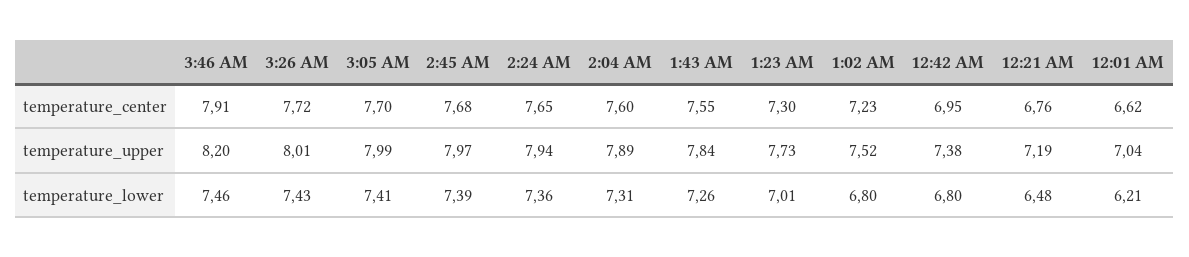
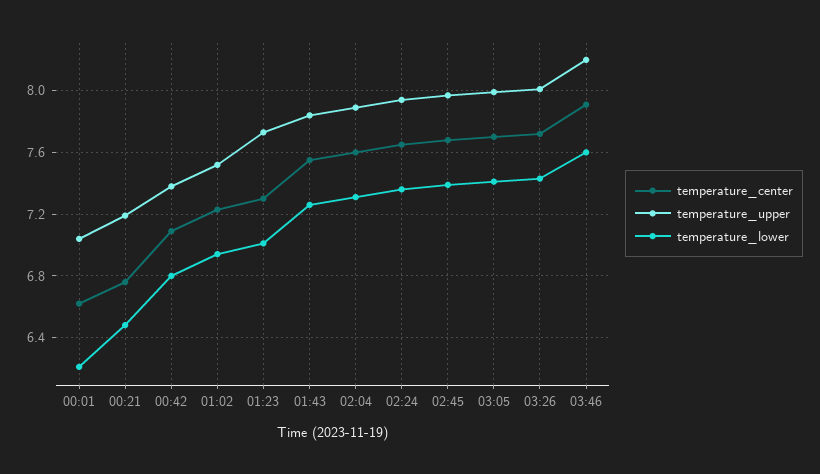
  {
    "temperature_center": {
      "3:46 AM": 7.91,
      "3:26 AM": 7.72,
      "3:05 AM": 7.7,
      "2:45 AM": 7.68,
      "2:24 AM": 7.65,
      "2:04 AM": 7.6,
      "1:43 AM": 7.55,
      "1:23 AM": 7.3,
      "1:02 AM": 7.23,
-     "12:42 AM": 6.95,
+     "12:42 AM": 7.1,
      "12:21 AM": 6.76,
      "12:01 AM": 6.62
    },
    "temperature_upper": {
      "3:46 AM": 8.2,
      "3:26 AM": 8.01,
      "3:05 AM": 7.99,
      "2:45 AM": 7.97,
      "2:24 AM": 7.94,
      "2:04 AM": 7.89,
      "1:43 AM": 7.84,
      "1:23 AM": 7.73,
      "1:02 AM": 7.52,
      "12:42 AM": 7.38,
      "12:21 AM": 7.19,
      "12:01 AM": 7.04
    },
    "temperature_lower": {
-     "3:46 AM": 7.46,
+     "3:46 AM": 7.6,
      "3:26 AM": 7.43,
      "3:05 AM": 7.41,
      "2:45 AM": 7.39,
      "2:24 AM": 7.36,
      "2:04 AM": 7.31,
      "1:43 AM": 7.26,
      "1:23 AM": 7.01,
-     "1:02 AM": 6.8,
+     "1:02 AM": 6.95,
      "12:42 AM": 6.8,
      "12:21 AM": 6.48,
      "12:01 AM": 6.21
    }
  }

